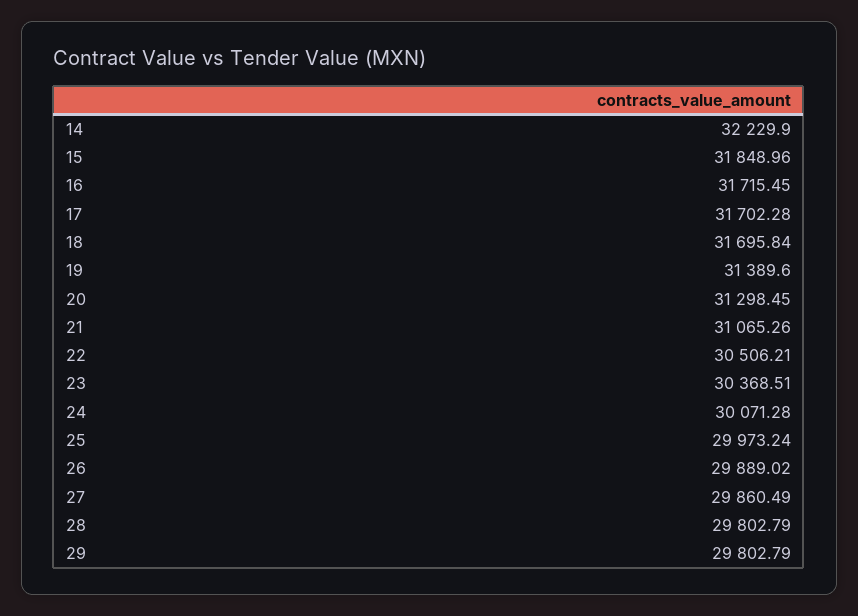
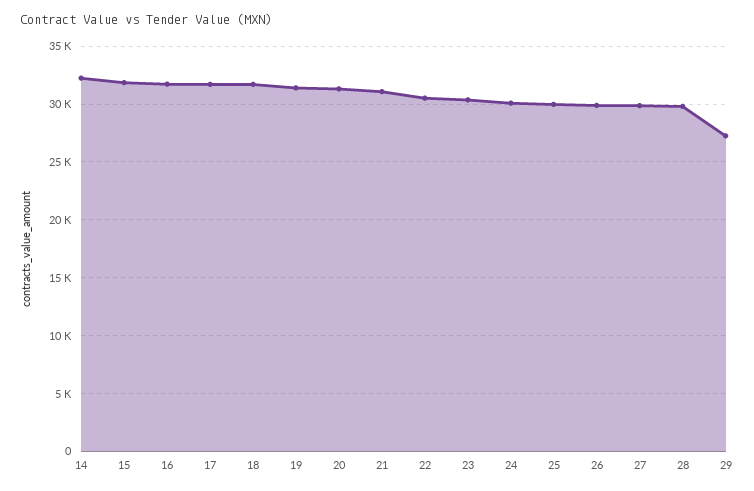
  {
    "14": 32229.9,
    "15": 31848.96,
    "16": 31715.45,
    "17": 31702.28,
    "18": 31695.84,
    "19": 31389.6,
    "20": 31298.45,
    "21": 31065.26,
    "22": 30506.21,
    "23": 30368.51,
    "24": 30071.28,
    "25": 29973.24,
    "26": 29889.02,
    "27": 29860.49,
    "28": 29802.79,
-   "29": 29802.79
+   "29": 27000
  }

